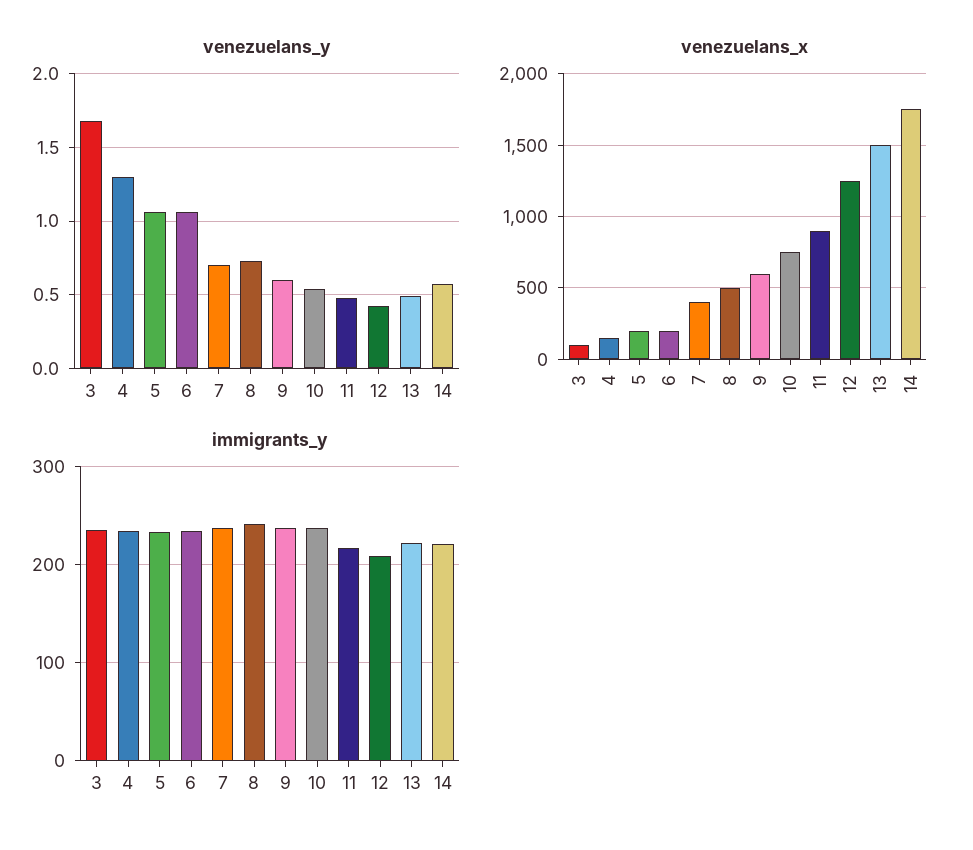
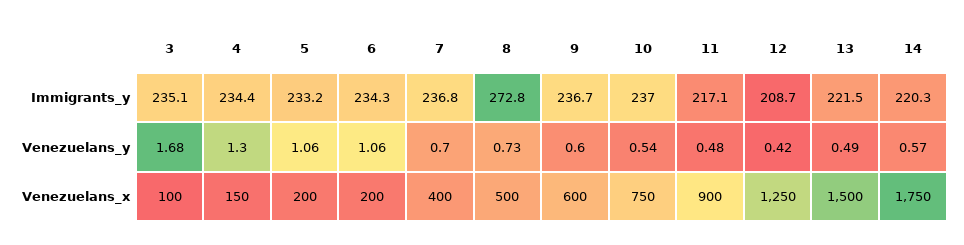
  {
    "venezuelans_y": {
      "3": 1.68,
      "4": 1.3,
      "5": 1.06,
      "6": 1.06,
      "7": 0.7,
      "8": 0.73,
      "9": 0.6,
      "10": 0.54,
      "11": 0.48,
      "12": 0.42,
      "13": 0.49,
      "14": 0.57
    },
    "venezuelans_x": {
      "3": 100,
      "4": 150,
      "5": 200,
      "6": 200,
      "7": 400,
      "8": 500,
      "9": 600,
      "10": 750,
      "11": 900,
      "12": 1250,
      "13": 1500,
      "14": 1750
    },
    "immigrants_y": {
      "3": 235.1,
      "4": 234.4,
      "5": 233.2,
      "6": 234.3,
      "7": 236.8,
-     "8": 240,
+     "8": 272.8,
      "9": 236.7,
      "10": 237,
      "11": 217.1,
      "12": 208.7,
      "13": 221.5,
      "14": 220.3
    }
  }

